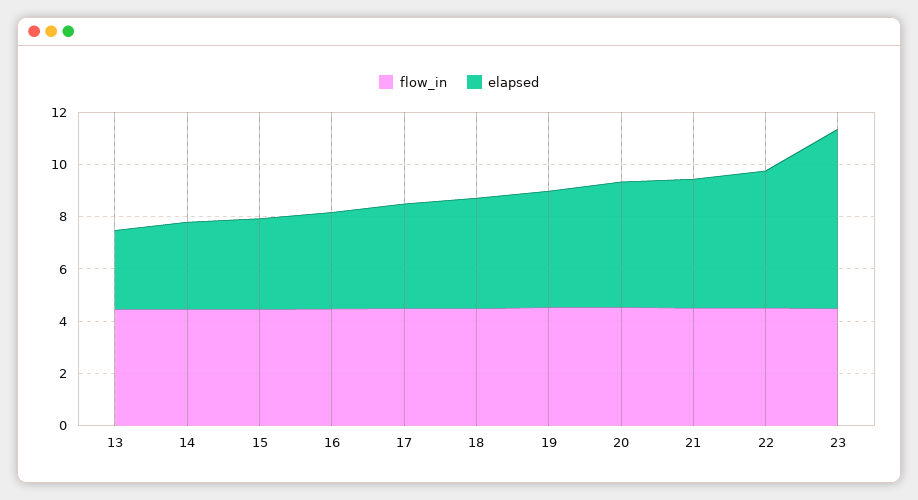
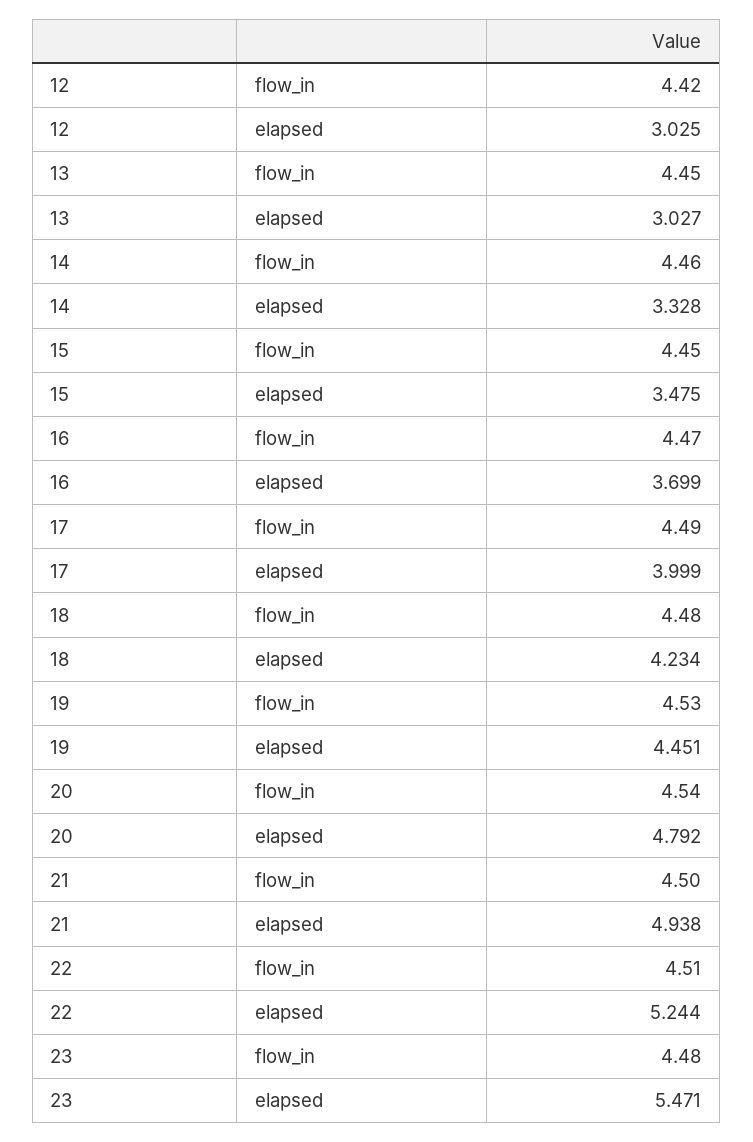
  {
    "flow_in": {
      "13": 4.45,
      "14": 4.46,
      "15": 4.45,
      "16": 4.47,
      "17": 4.49,
      "18": 4.48,
      "19": 4.53,
      "20": 4.54,
      "21": 4.5,
      "22": 4.51,
-     "23": 4.48
+     "23": 4.48,
+     "12": 4.42
    },
    "elapsed": {
      "13": 3.027,
      "14": 3.328,
      "15": 3.475,
      "16": 3.699,
      "17": 3.999,
      "18": 4.234,
      "19": 4.451,
      "20": 4.792,
      "21": 4.938,
      "22": 5.244,
-     "23": 7
+     "23": 5.471,
+     "12": 3.025
    }
  }

